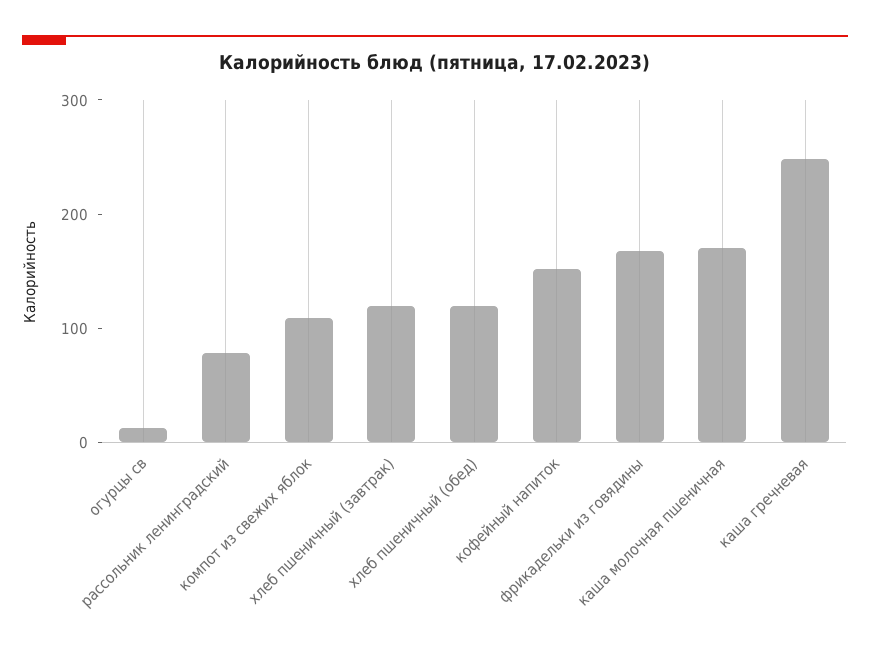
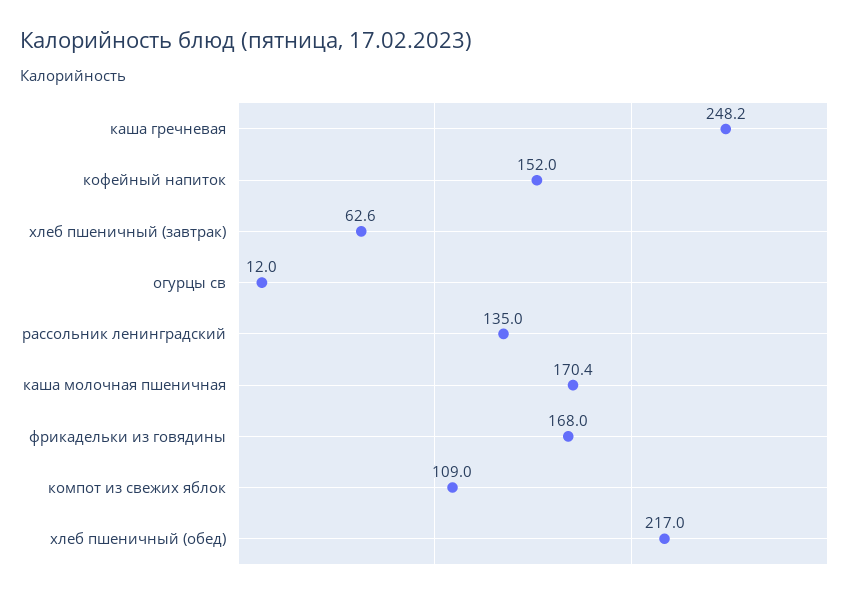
  {
    "огурцы св": 12,
-   "рассольник ленинградский": 80,
+   "рассольник ленинградский": 135,
    "компот из свежих яблок": 109,
-   "хлеб пшеничный (завтрак)": 120,
+   "хлеб пшеничный (завтрак)": 62.6,
-   "хлеб пшеничный (обед)": 120,
+   "хлеб пшеничный (обед)": 217,
    "кофейный напиток": 152,
    "фрикадельки из говядины": 168,
    "каша молочная пшеничная": 170.4,
    "каша гречневая": 248.2
  }

